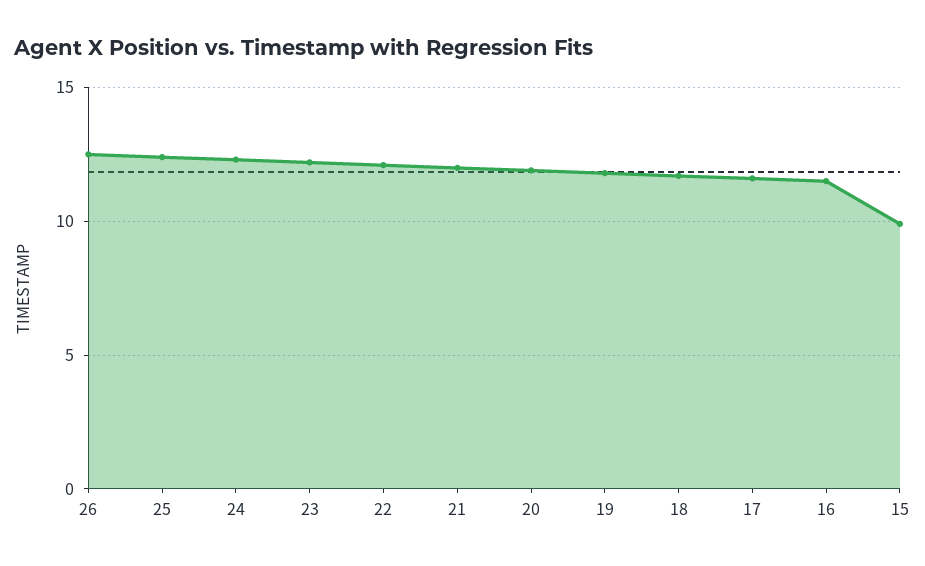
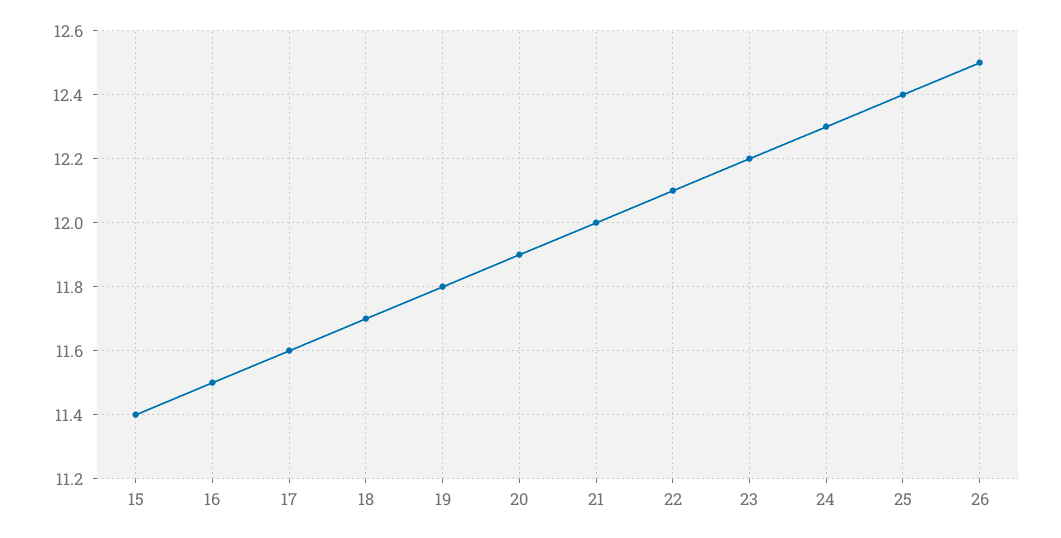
  {
    "26": 12.5,
    "25": 12.4,
    "24": 12.3,
    "23": 12.2,
    "22": 12.1,
    "21": 12,
    "20": 11.9,
    "19": 11.8,
    "18": 11.7,
    "17": 11.6,
    "16": 11.5,
-   "15": 10
+   "15": 11.4
  }

